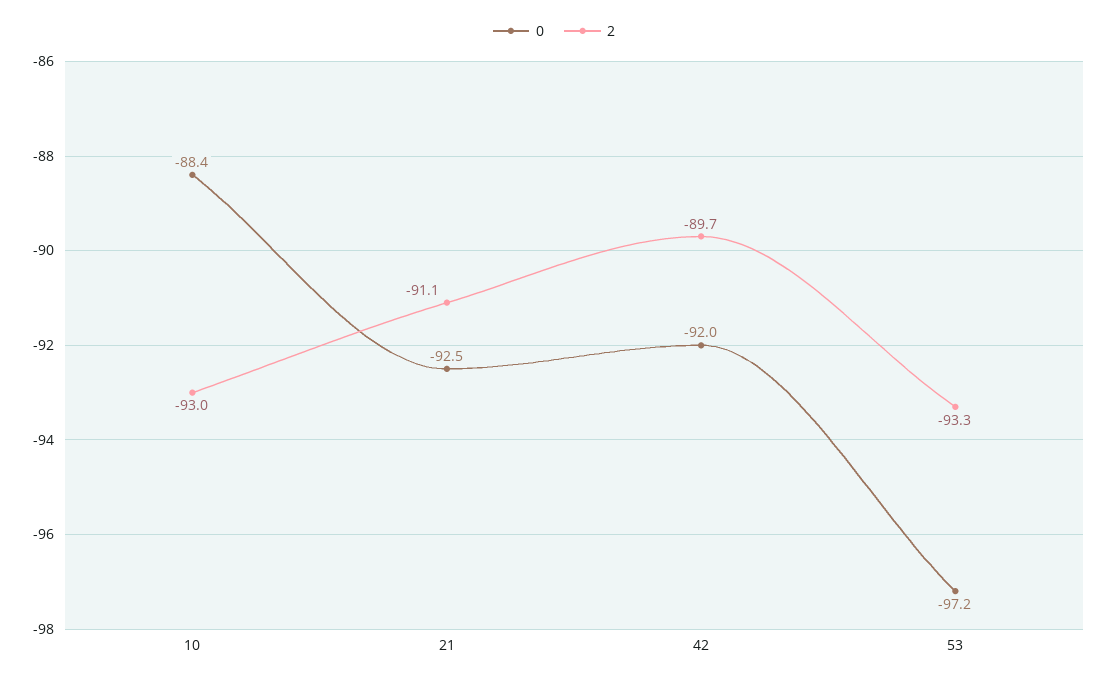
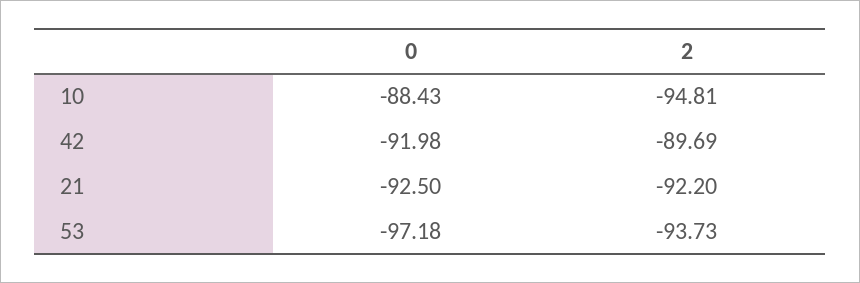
  {
    "0": {
      "10": -88.43,
      "21": -92.5,
      "42": -91.98,
      "53": -97.18
    },
    "2": {
-     "10": -93,
+     "10": -94.81,
-     "21": -91.1,
+     "21": -92.2,
      "42": -89.69,
-     "53": -93.3
+     "53": -93.73
    }
  }

